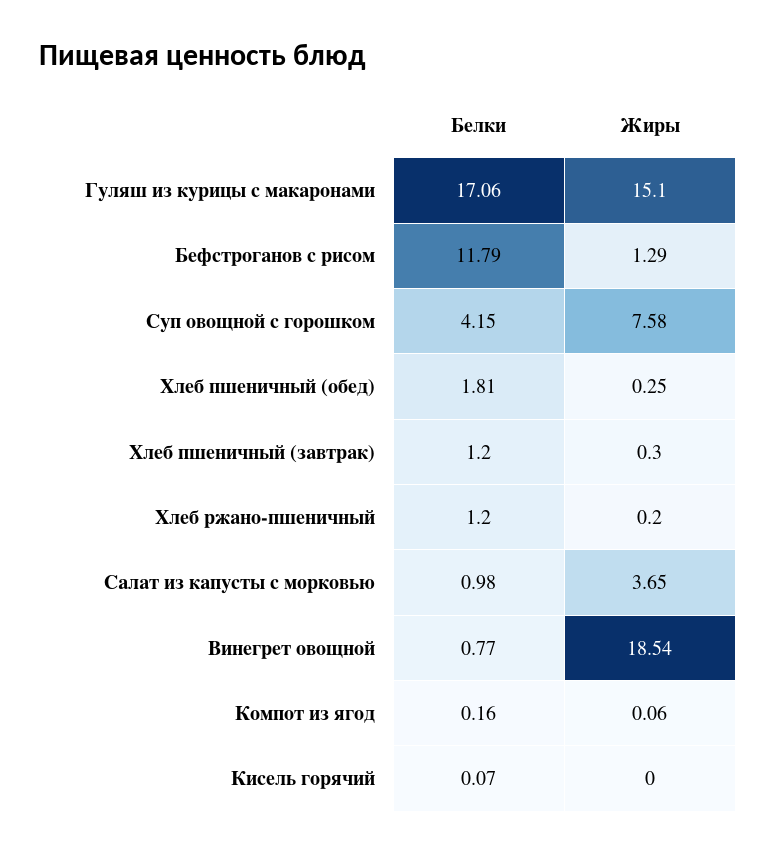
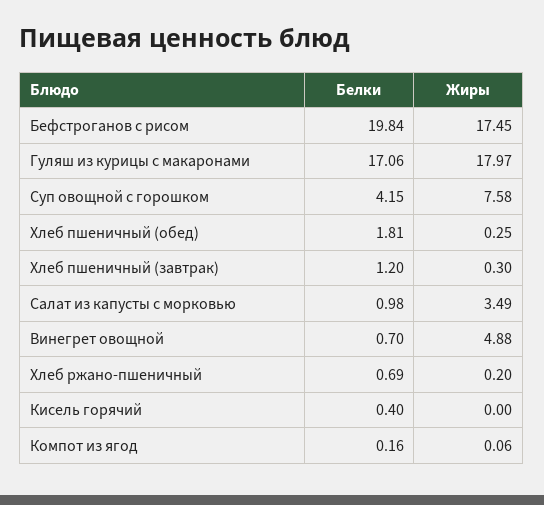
  {
    "Белки": {
      "Гуляш из курицы с макаронами": 17.06,
-     "Бефстроганов с рисом": 11.79,
+     "Бефстроганов с рисом": 19.84,
      "Суп овощной с горошком": 4.15,
      "Хлеб пшеничный (обед)": 1.81,
      "Хлеб пшеничный (завтрак)": 1.2,
-     "Хлеб ржано-пшеничный": 1.2,
+     "Хлеб ржано-пшеничный": 0.69,
      "Салат из капусты с морковью": 0.98,
-     "Винегрет овощной": 0.77,
+     "Винегрет овощной": 0.7,
      "Компот из ягод": 0.16,
-     "Кисель горячий": 0.07
+     "Кисель горячий": 0.4
    },
    "Жиры": {
-     "Гуляш из курицы с макаронами": 15.1,
+     "Гуляш из курицы с макаронами": 17.97,
-     "Бефстроганов с рисом": 1.29,
+     "Бефстроганов с рисом": 17.45,
      "Суп овощной с горошком": 7.58,
      "Хлеб пшеничный (обед)": 0.25,
      "Хлеб пшеничный (завтрак)": 0.3,
      "Хлеб ржано-пшеничный": 0.2,
-     "Салат из капусты с морковью": 3.65,
+     "Салат из капусты с морковью": 3.49,
-     "Винегрет овощной": 18.54,
+     "Винегрет овощной": 4.88,
      "Компот из ягод": 0.06,
      "Кисель горячий": 0
    }
  }

